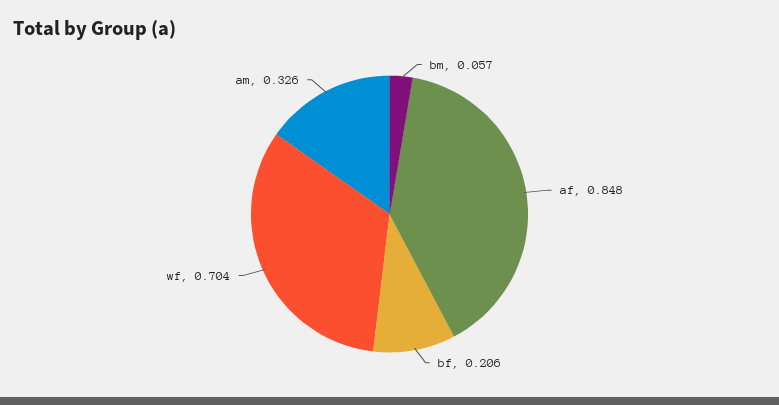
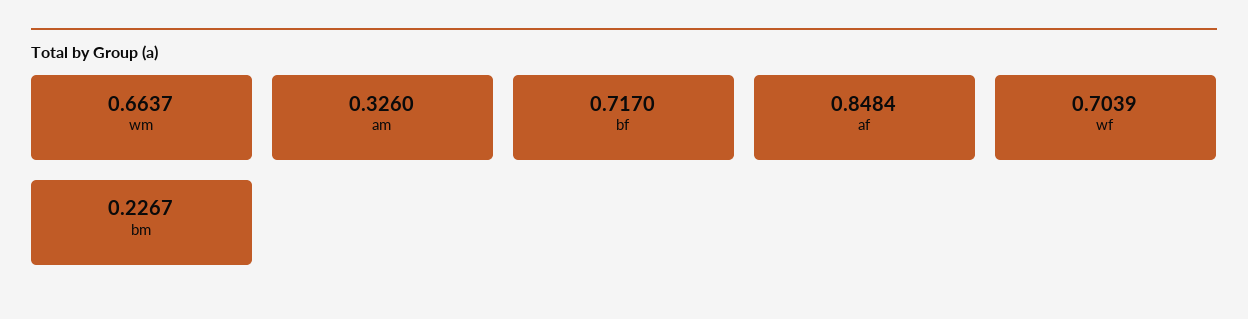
  {
-   "bm": 0.057,
+   "bm": 0.2267,
    "af": 0.8484,
-   "bf": 0.206,
+   "bf": 0.717,
    "wf": 0.7039,
-   "am": 0.326
+   "am": 0.326,
+   "wm": 0.6637
  }

